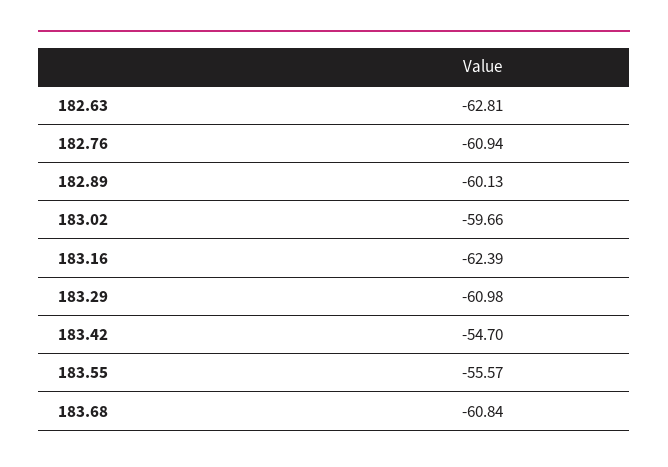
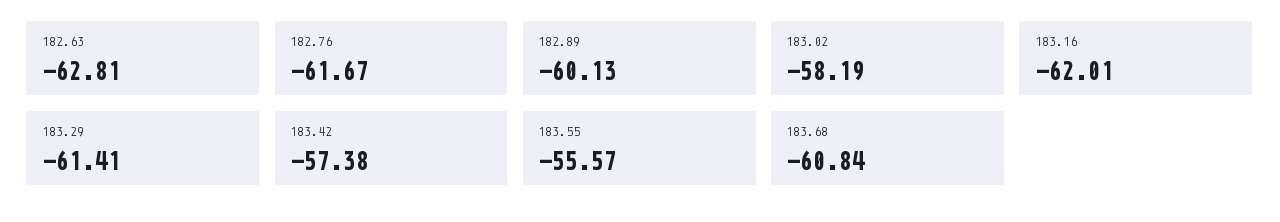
  {
    "182.63": -62.81,
-   "182.76": -60.94,
+   "182.76": -61.67,
    "182.89": -60.13,
-   "183.02": -59.66,
+   "183.02": -58.19,
-   "183.16": -62.39,
+   "183.16": -62.01,
-   "183.29": -60.98,
+   "183.29": -61.41,
-   "183.42": -54.7,
+   "183.42": -57.38,
    "183.55": -55.57,
    "183.68": -60.84
  }

